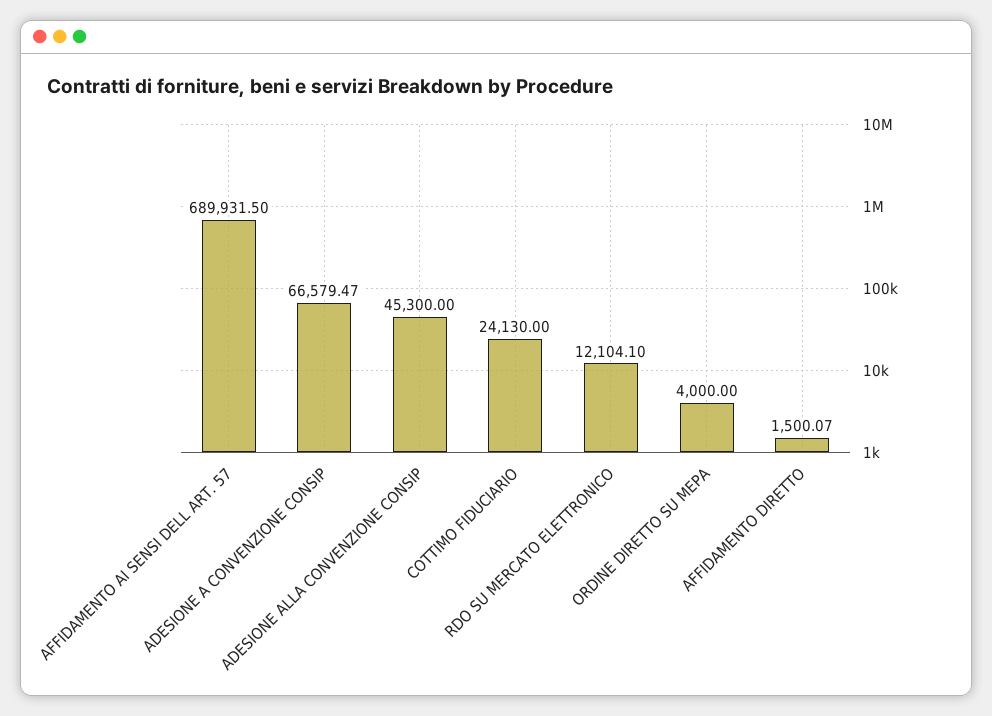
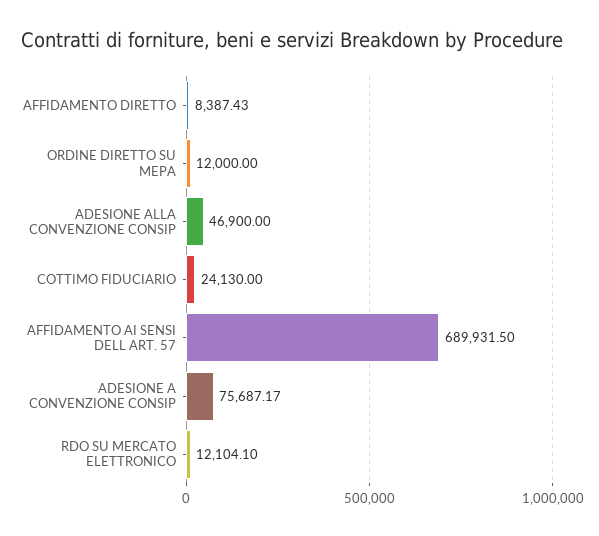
  {
    "AFFIDAMENTO AI SENSI DELL ART. 57": 689931.5,
-   "ADESIONE A CONVENZIONE CONSIP": 66579.47,
+   "ADESIONE A CONVENZIONE CONSIP": 75687.17,
-   "ADESIONE ALLA CONVENZIONE CONSIP": 45300,
+   "ADESIONE ALLA CONVENZIONE CONSIP": 46900,
    "COTTIMO FIDUCIARIO": 24130,
    "RDO SU MERCATO ELETTRONICO": 12104.1,
-   "ORDINE DIRETTO SU MEPA": 4000,
+   "ORDINE DIRETTO SU MEPA": 12000,
-   "AFFIDAMENTO DIRETTO": 1500.07
+   "AFFIDAMENTO DIRETTO": 8387.43
  }

